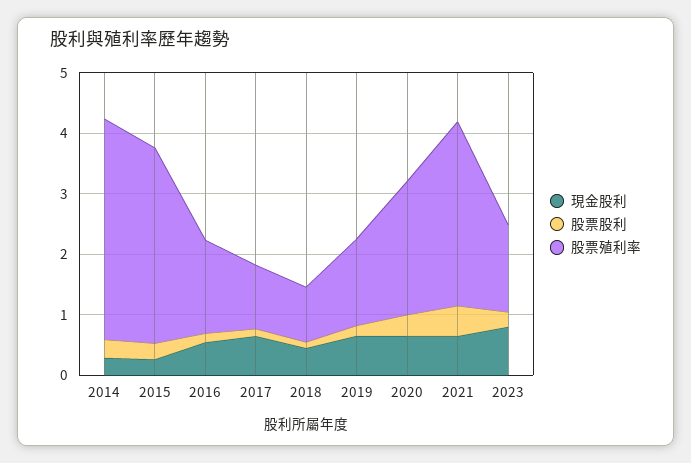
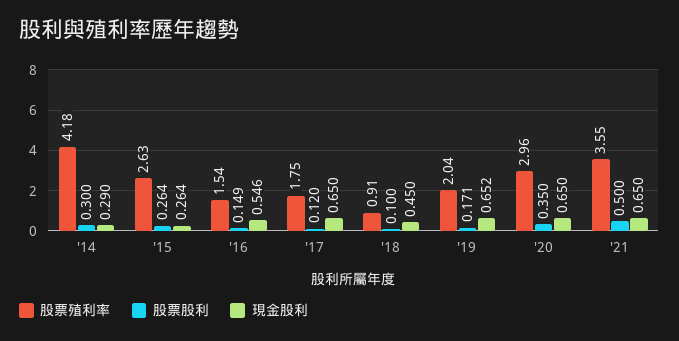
  {
    "現金股利": {
      "2014": 0.29,
      "2015": 0.264,
      "2016": 0.546,
      "2017": 0.65,
      "2018": 0.45,
      "2019": 0.652,
      "2020": 0.65,
-     "2021": 0.65,
+     "2021": 0.65
-     "2023": 0.8
    },
    "股票股利": {
      "2014": 0.3,
      "2015": 0.264,
      "2016": 0.149,
      "2017": 0.12,
      "2018": 0.1,
      "2019": 0.171,
      "2020": 0.35,
-     "2021": 0.5,
+     "2021": 0.5
-     "2023": 0.2
    },
    "股票殖利率": {
-     "2014": 3.6,
+     "2014": 4.18,
-     "2015": 3.2,
+     "2015": 2.63,
      "2016": 1.54,
-     "2017": 1,
+     "2017": 1.75,
      "2018": 0.91,
-     "2019": 1.4,
+     "2019": 2.04,
-     "2020": 2.2,
+     "2020": 2.96,
-     "2021": 3,
+     "2021": 3.55
-     "2023": 1.4
    }
  }

